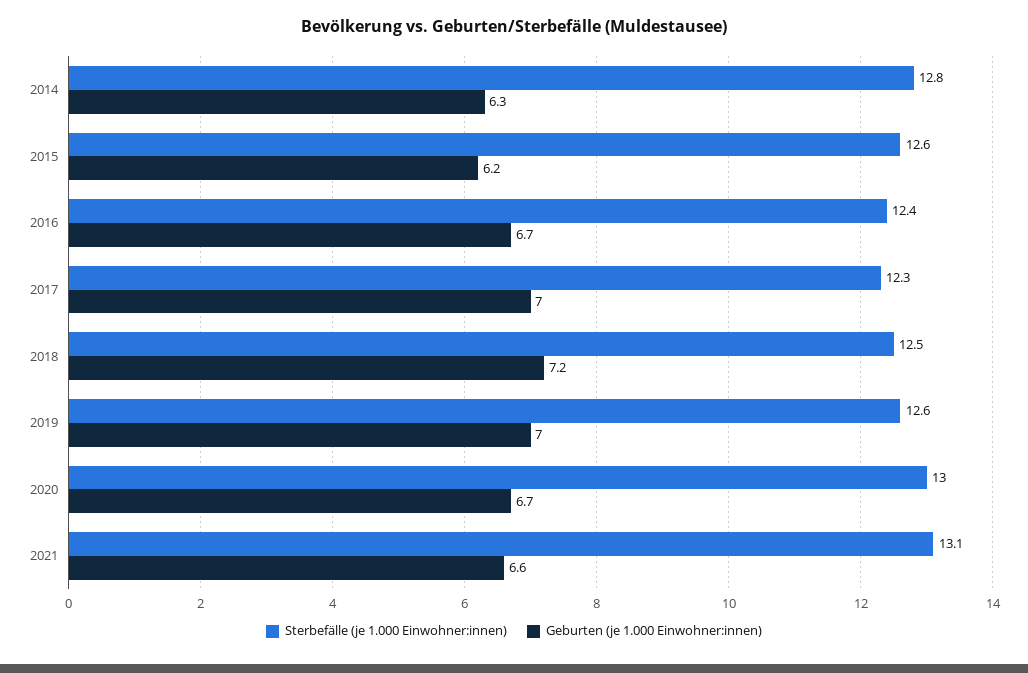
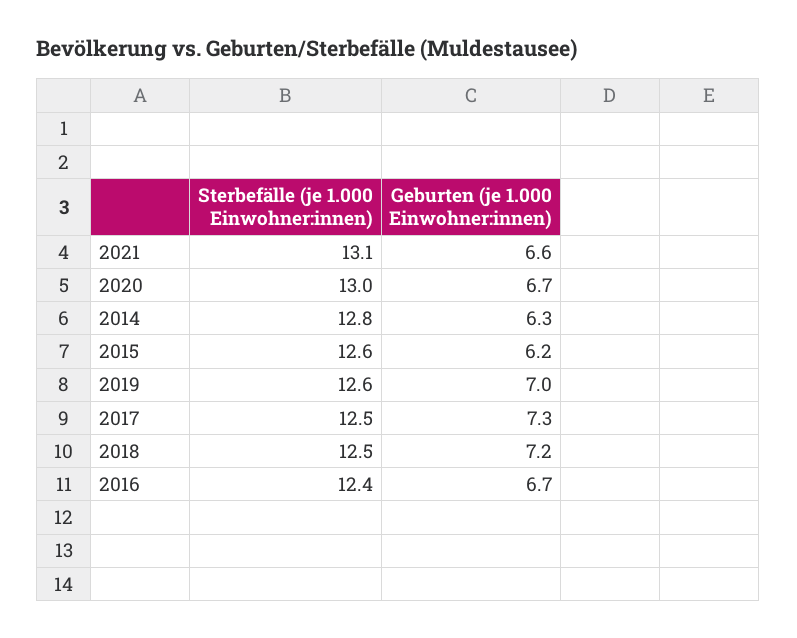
  {
    "Sterbefälle (je 1.000 Einwohner:innen)": {
      "2014": 12.8,
      "2015": 12.6,
      "2016": 12.4,
-     "2017": 12.3,
+     "2017": 12.5,
      "2018": 12.5,
      "2019": 12.6,
      "2020": 13,
      "2021": 13.1
    },
    "Geburten (je 1.000 Einwohner:innen)": {
      "2014": 6.3,
      "2015": 6.2,
      "2016": 6.7,
-     "2017": 7,
+     "2017": 7.3,
      "2018": 7.2,
      "2019": 7,
      "2020": 6.7,
      "2021": 6.6
    }
  }

